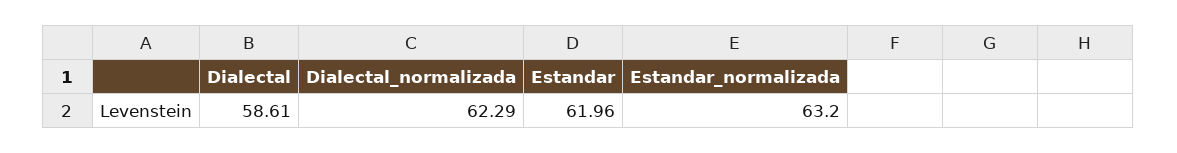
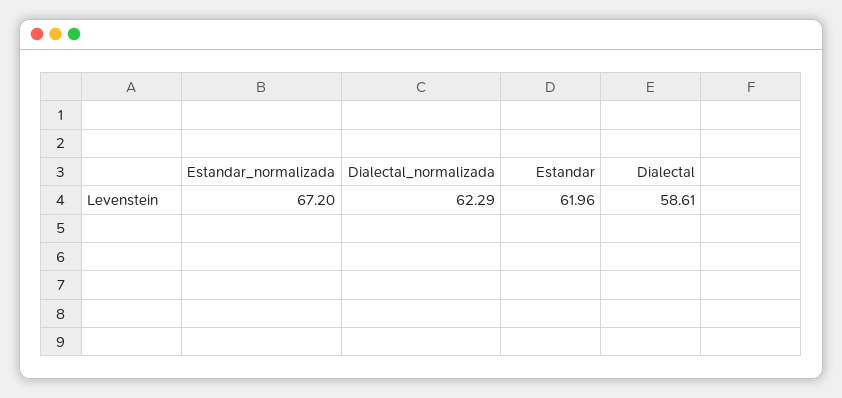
  {
    "Dialectal": 58.61,
    "Dialectal_normalizada": 62.29,
    "Estandar": 61.96,
-   "Estandar_normalizada": 63.2
+   "Estandar_normalizada": 67.2
  }

